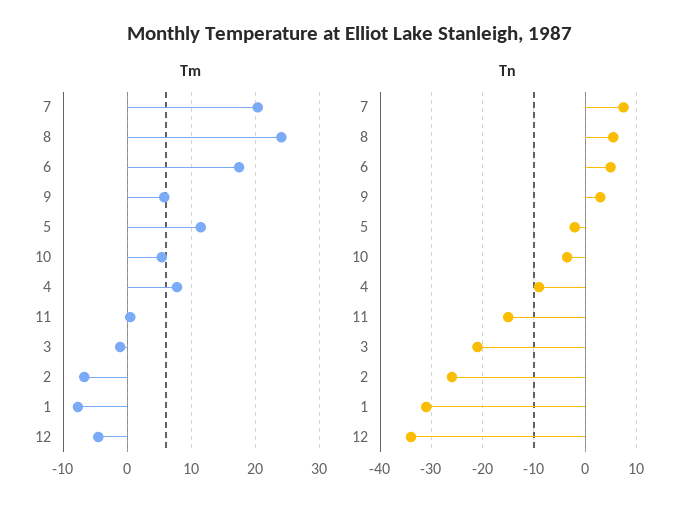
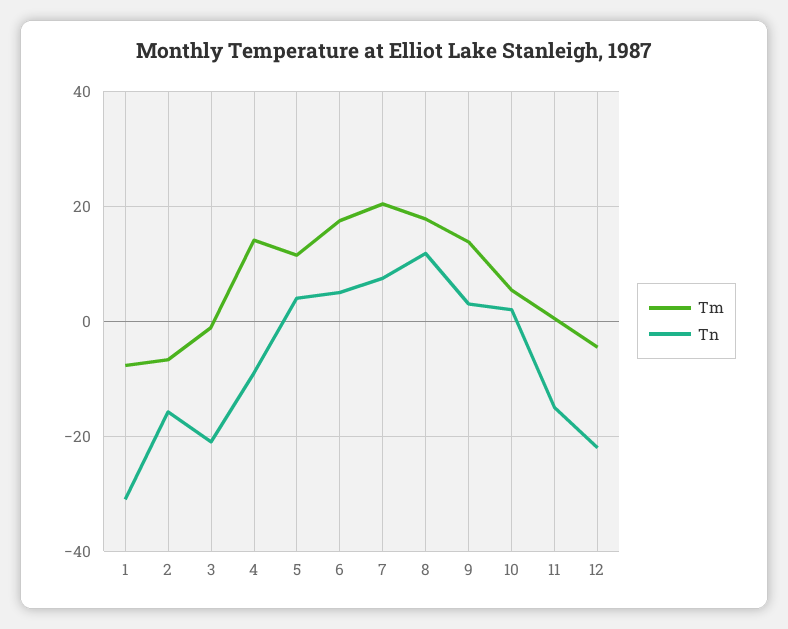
  {
    "Tm": {
      "7": 20,
-     "8": 24,
+     "8": 18,
      "6": 18,
-     "9": 6,
+     "9": 14,
      "5": 12,
      "10": 5,
-     "4": 8,
+     "4": 14,
      "11": 1,
      "3": -1,
      "2": -7,
      "1": -8,
      "12": -5
    },
    "Tn": {
      "7": 8,
-     "8": 6,
+     "8": 12,
      "6": 6,
      "9": 4,
-     "5": -2,
+     "5": 4,
-     "10": -4,
+     "10": 2,
      "4": -10,
      "11": -16,
      "3": -22,
-     "2": -26,
+     "2": -16,
      "1": -32,
-     "12": -34
+     "12": -22
    }
  }

